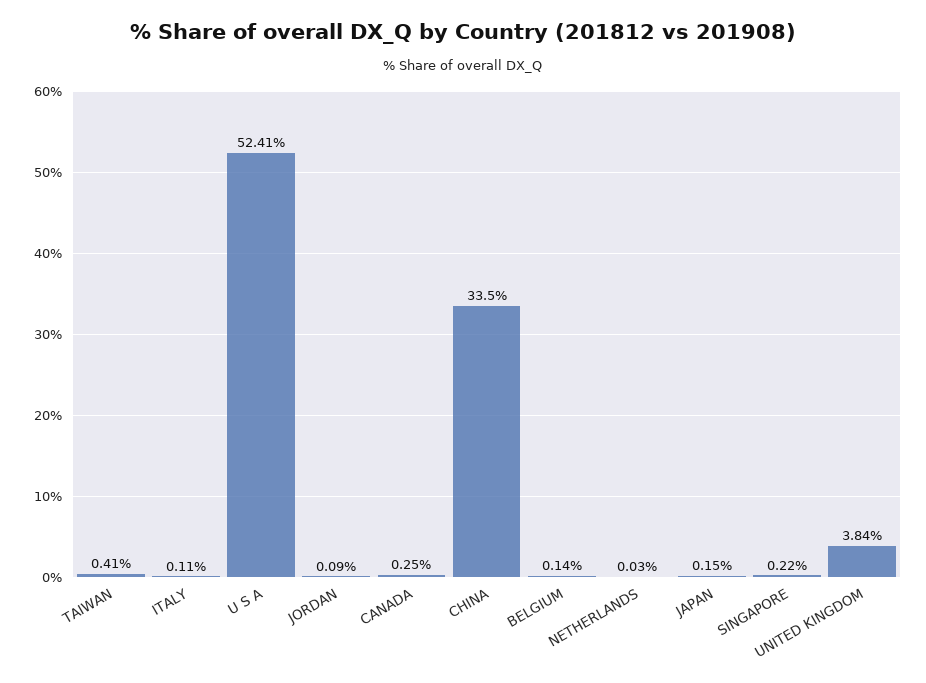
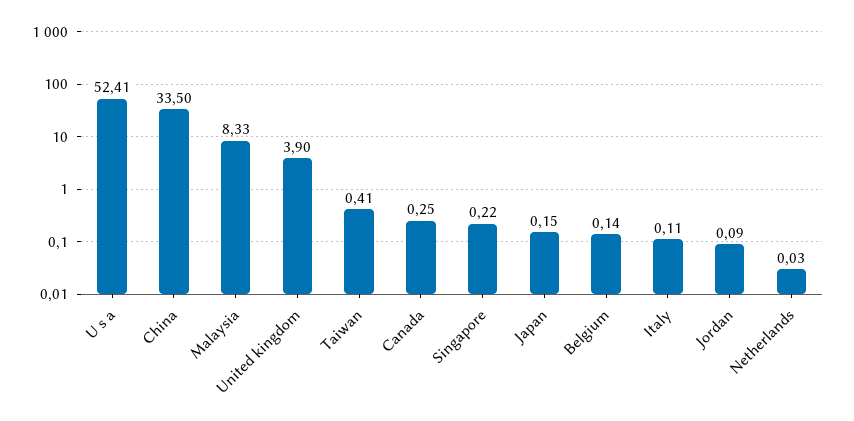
  {
    "TAIWAN": 0.41,
    "ITALY": 0.11,
    "U S A": 52.41,
    "JORDAN": 0.09,
    "CANADA": 0.25,
    "CHINA": 33.5,
    "BELGIUM": 0.14,
    "NETHERLANDS": 0.03,
    "JAPAN": 0.15,
    "SINGAPORE": 0.22,
-   "UNITED KINGDOM": 3.84
+   "UNITED KINGDOM": 3.9,
+   "Malaysia": 8.33
  }

